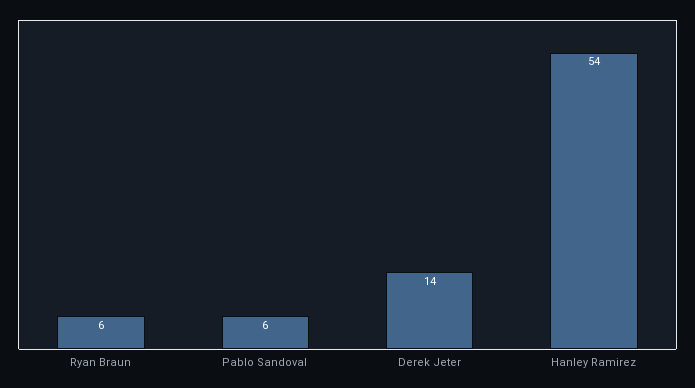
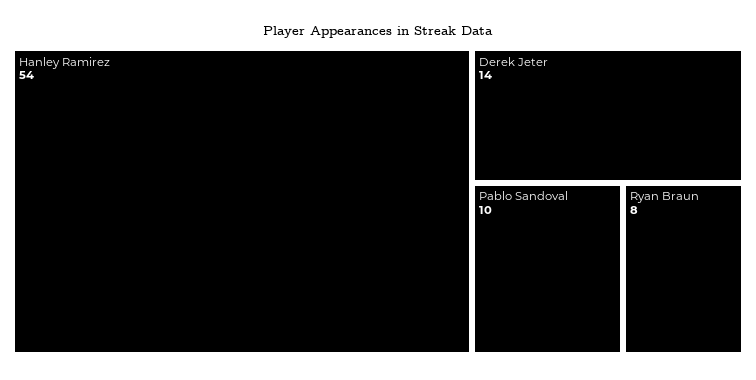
  {
-   "Ryan Braun": 6,
+   "Ryan Braun": 8,
-   "Pablo Sandoval": 6,
+   "Pablo Sandoval": 10,
    "Derek Jeter": 14,
    "Hanley Ramirez": 54
  }

